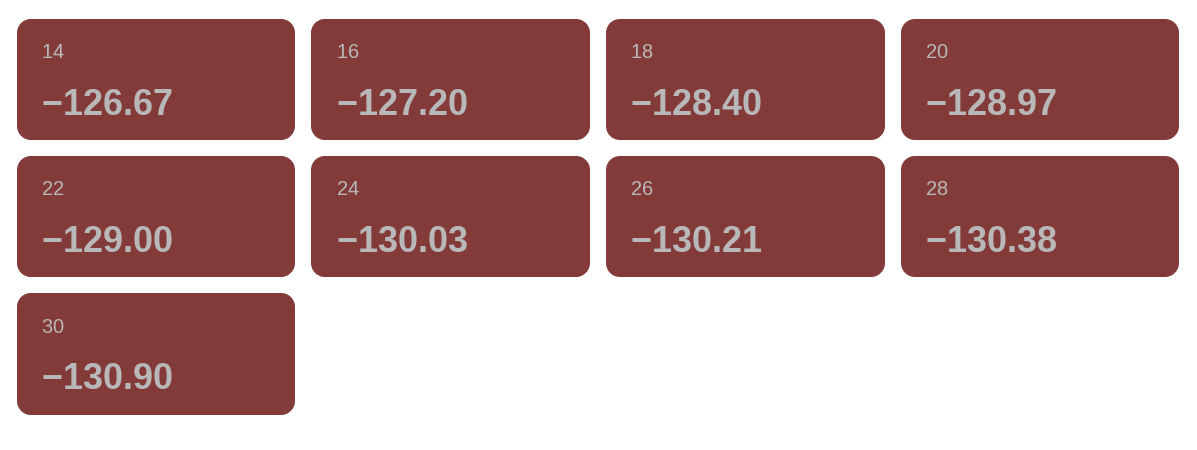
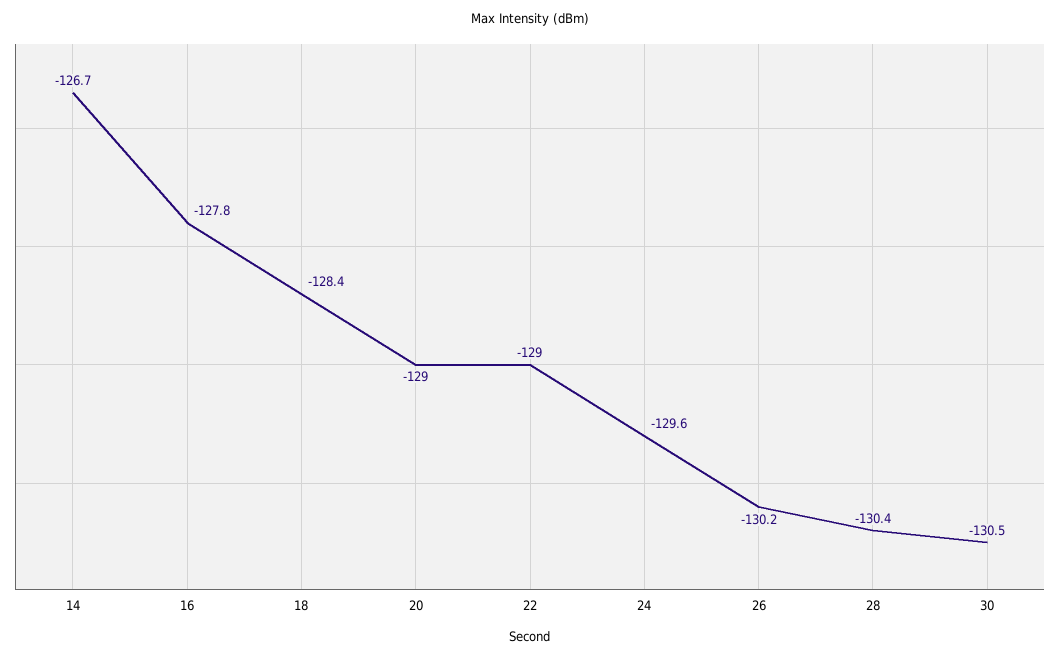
  {
    "14": -126.67,
-   "16": -127.2,
+   "16": -127.8,
    "18": -128.4,
    "20": -128.97,
    "22": -129,
-   "24": -130.03,
+   "24": -129.6,
    "26": -130.21,
    "28": -130.38,
-   "30": -130.9
+   "30": -130.5
  }

